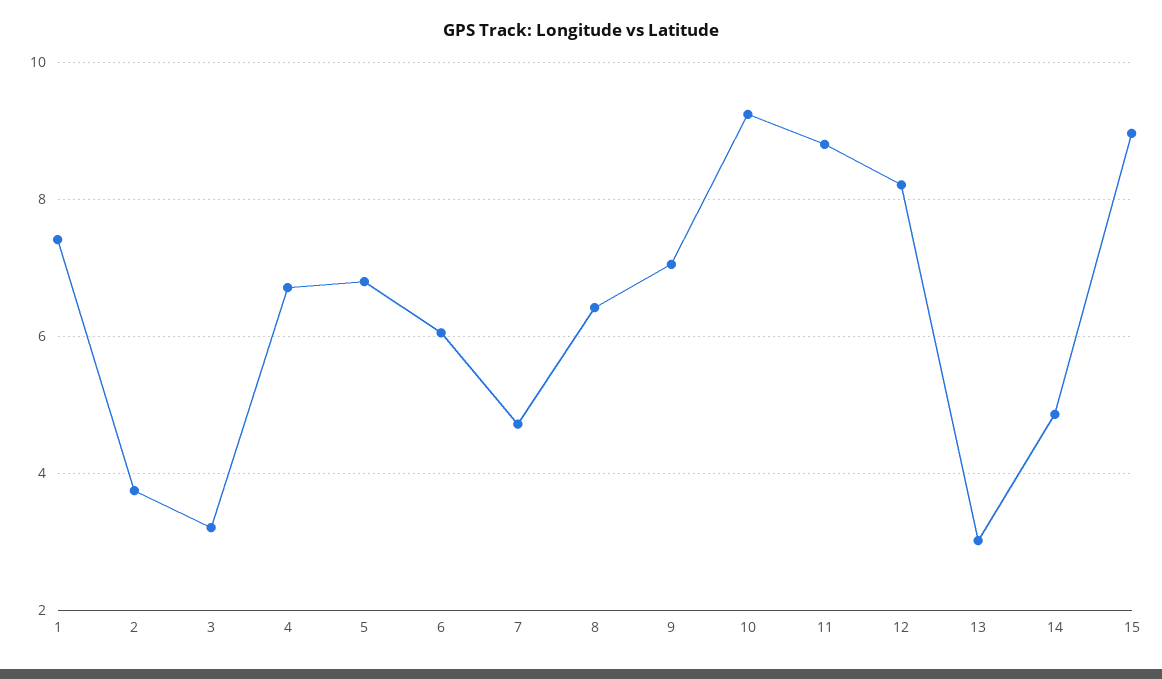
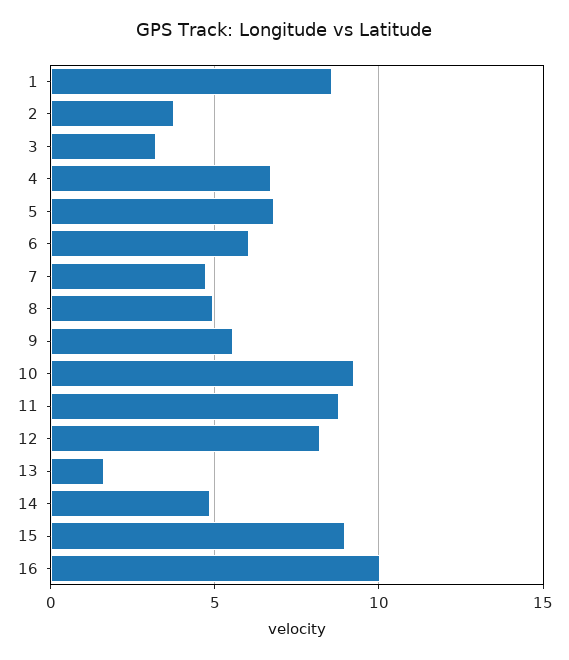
  {
-   "1": 7.4,
+   "1": 8.5,
    "2": 3.8,
    "3": 3.2,
    "4": 6.8,
    "5": 6.8,
    "6": 6,
    "7": 4.8,
-   "8": 6.4,
+   "8": 5,
-   "9": 7,
+   "9": 5.5,
    "10": 9.2,
    "11": 8.8,
    "12": 8.2,
-   "13": 3,
+   "13": 1.5,
    "14": 4.8,
-   "15": 9
+   "15": 9,
+   "16": 10
  }

